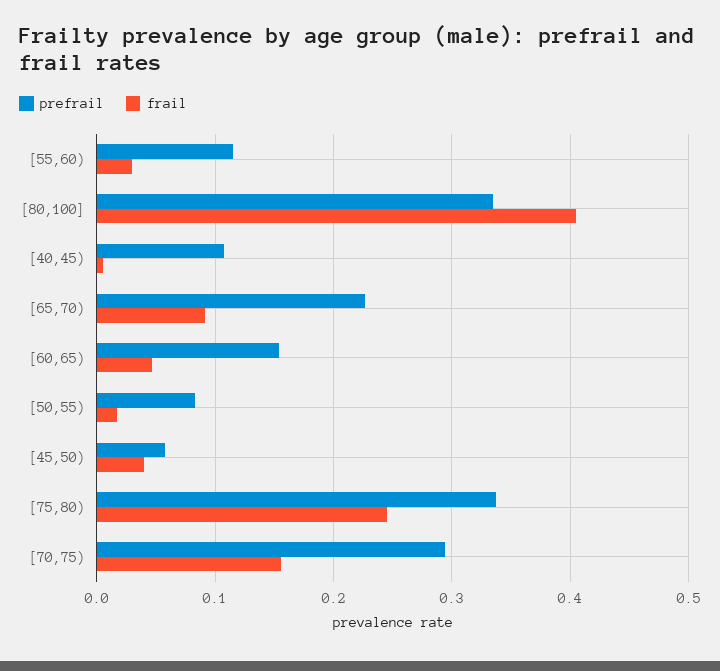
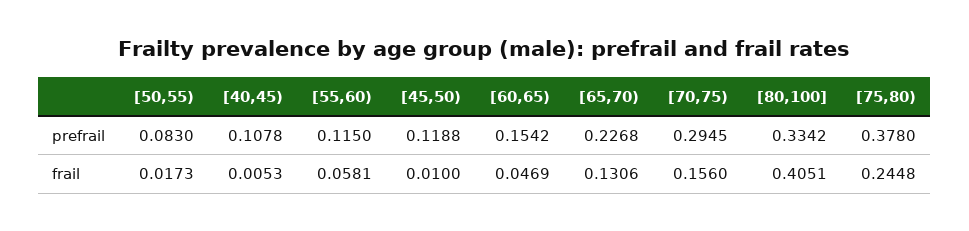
  {
    "prefrail": {
      "[55,60)": 0.115,
      "[80,100]": 0.3342,
      "[40,45)": 0.1078,
      "[65,70)": 0.2268,
      "[60,65)": 0.1542,
      "[50,55)": 0.083,
-     "[45,50)": 0.06,
+     "[45,50)": 0.1188,
-     "[75,80)": 0.34,
+     "[75,80)": 0.378,
      "[70,75)": 0.2945
    },
    "frail": {
-     "[55,60)": 0.03,
+     "[55,60)": 0.0581,
      "[80,100]": 0.4051,
      "[40,45)": 0.0053,
-     "[65,70)": 0.09,
+     "[65,70)": 0.1306,
      "[60,65)": 0.0469,
      "[50,55)": 0.0173,
-     "[45,50)": 0.04,
+     "[45,50)": 0.01,
      "[75,80)": 0.2448,
      "[70,75)": 0.156
    }
  }

